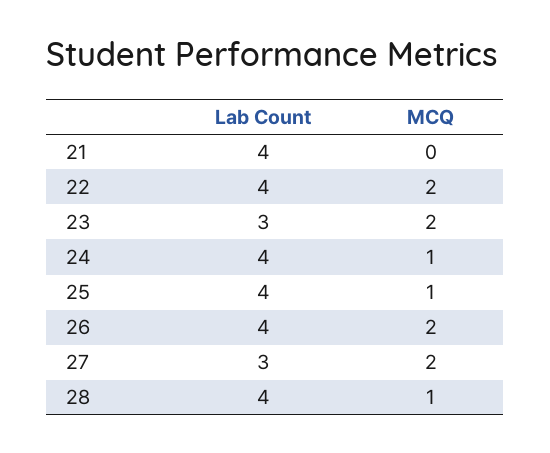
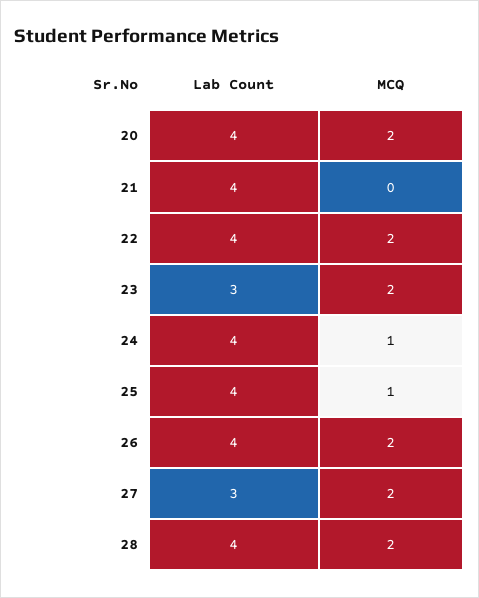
  {
    "Lab Count": {
      "21": 4,
      "22": 4,
      "23": 3,
      "24": 4,
      "25": 4,
      "26": 4,
      "27": 3,
-     "28": 4
+     "28": 4,
+     "20": 4
    },
    "MCQ": {
      "21": 0,
      "22": 2,
      "23": 2,
      "24": 1,
      "25": 1,
      "26": 2,
      "27": 2,
-     "28": 1
+     "28": 2,
+     "20": 2
    }
  }

